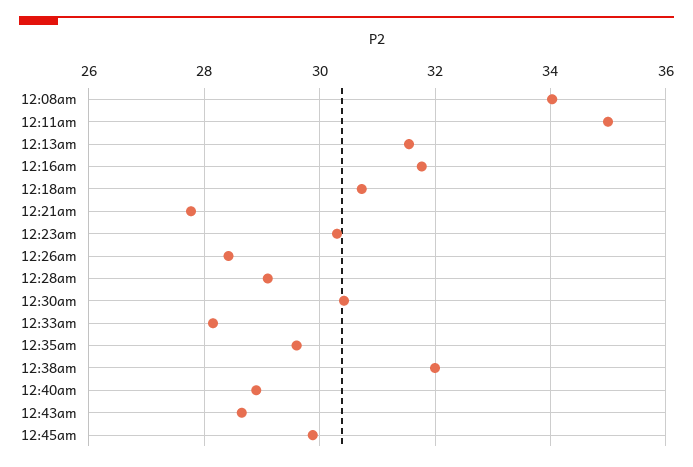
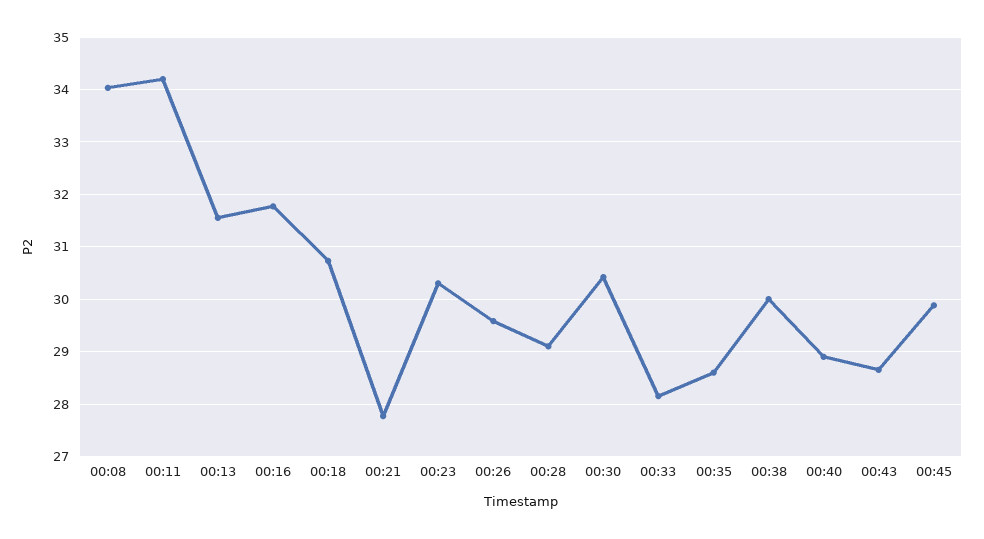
  {
    "12:08am": 34,
-   "12:11am": 35,
+   "12:11am": 34.2,
    "12:13am": 31.6,
    "12:16am": 31.8,
    "12:18am": 30.8,
    "12:21am": 27.8,
    "12:23am": 30.4,
-   "12:26am": 28.4,
+   "12:26am": 29.6,
    "12:28am": 29.2,
    "12:30am": 30.4,
    "12:33am": 28.2,
-   "12:35am": 29.6,
+   "12:35am": 28.6,
-   "12:38am": 32,
+   "12:38am": 30,
    "12:40am": 29,
    "12:43am": 28.6,
    "12:45am": 29.8
  }

